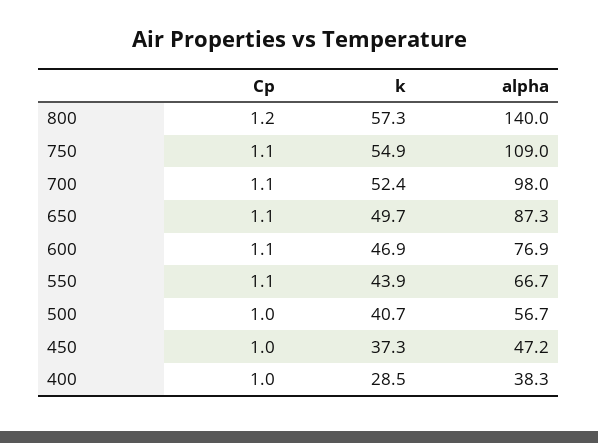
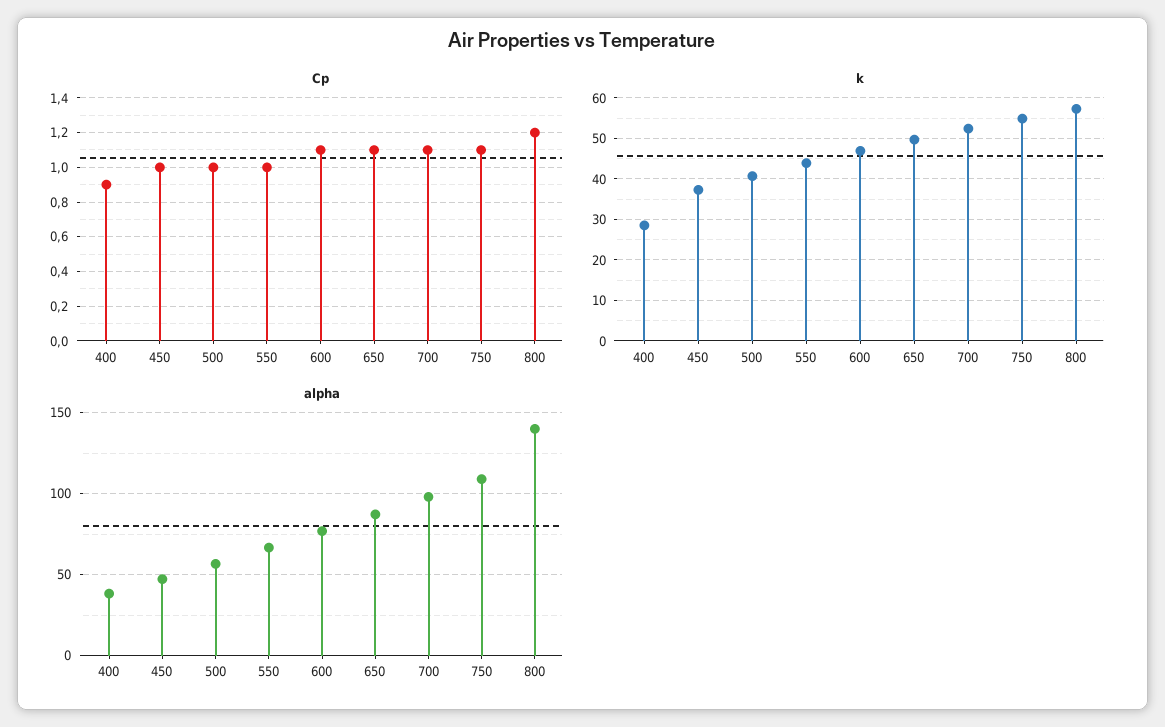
  {
    "Cp": {
      "800": 1.2,
      "750": 1.1,
      "700": 1.1,
      "650": 1.1,
      "600": 1.1,
-     "550": 1.1,
+     "550": 1,
      "500": 1,
      "450": 1,
-     "400": 1
+     "400": 0.9
    },
    "k": {
      "800": 57.3,
      "750": 54.9,
      "700": 52.4,
      "650": 49.7,
      "600": 46.9,
      "550": 43.9,
      "500": 40.7,
      "450": 37.3,
      "400": 28.5
    },
    "alpha": {
      "800": 140,
      "750": 109,
      "700": 98,
      "650": 87.3,
      "600": 76.9,
      "550": 66.7,
      "500": 56.7,
      "450": 47.2,
      "400": 38.3
    }
  }

